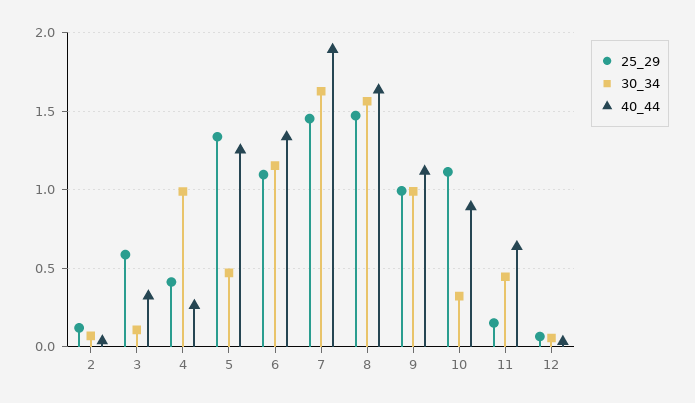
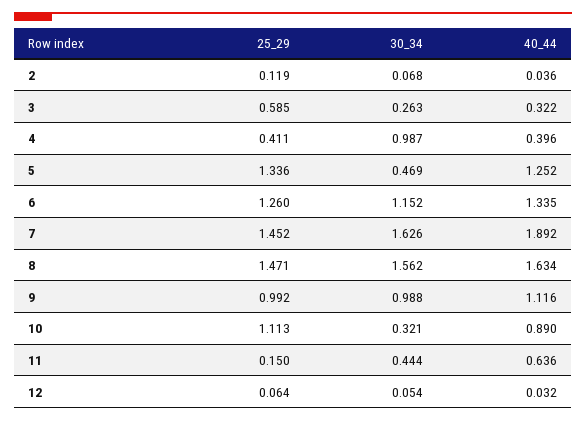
  {
    "25_29": {
      "2": 0.119,
      "3": 0.585,
      "4": 0.411,
      "5": 1.336,
-     "6": 1.1,
+     "6": 1.26,
      "7": 1.452,
      "8": 1.471,
      "9": 0.992,
      "10": 1.113,
      "11": 0.15,
      "12": 0.064
    },
    "30_34": {
      "2": 0.068,
-     "3": 0.1,
+     "3": 0.263,
      "4": 0.987,
      "5": 0.469,
      "6": 1.152,
      "7": 1.626,
      "8": 1.562,
      "9": 0.988,
      "10": 0.321,
      "11": 0.444,
      "12": 0.054
    },
    "40_44": {
      "2": 0.036,
      "3": 0.322,
-     "4": 0.25,
+     "4": 0.396,
      "5": 1.252,
      "6": 1.335,
      "7": 1.892,
      "8": 1.634,
      "9": 1.116,
      "10": 0.89,
      "11": 0.636,
      "12": 0.032
    }
  }

